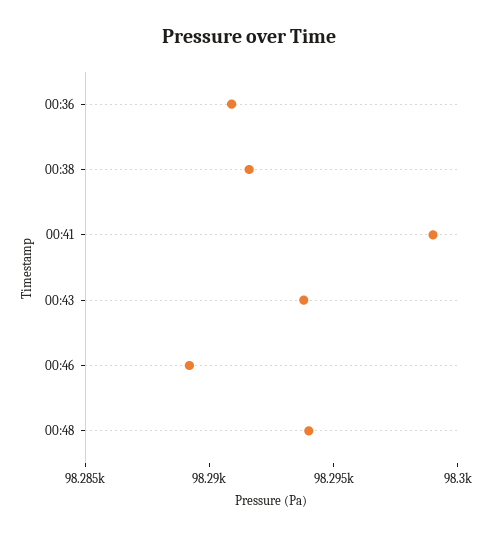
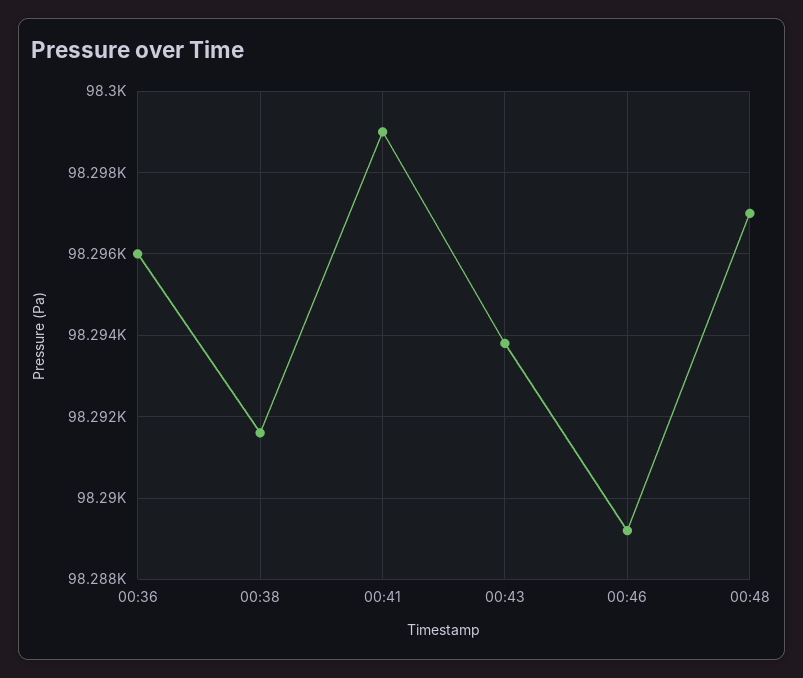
  {
-   "00:36": 98291,
+   "00:36": 98296,
    "00:38": 98291.5,
    "00:41": 98299,
    "00:43": 98294,
    "00:46": 98289,
-   "00:48": 98294
+   "00:48": 98297
  }

